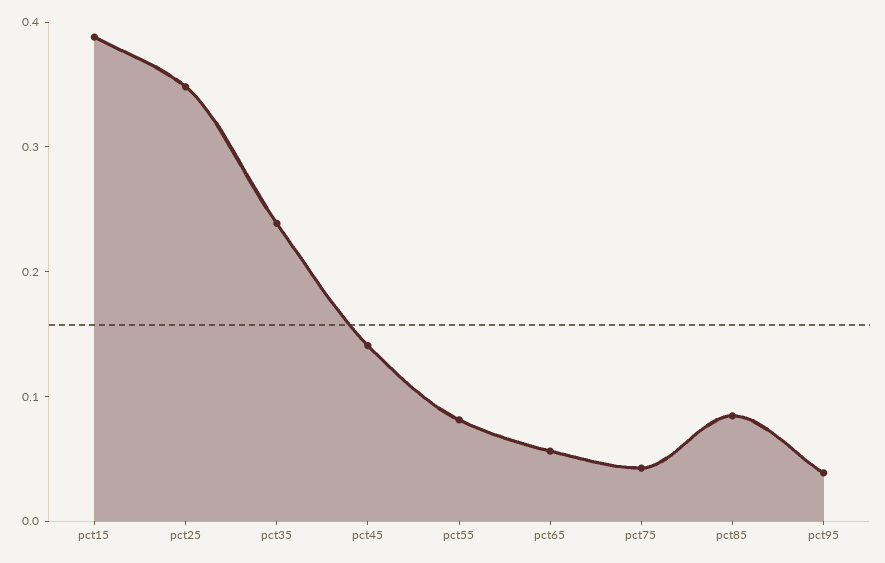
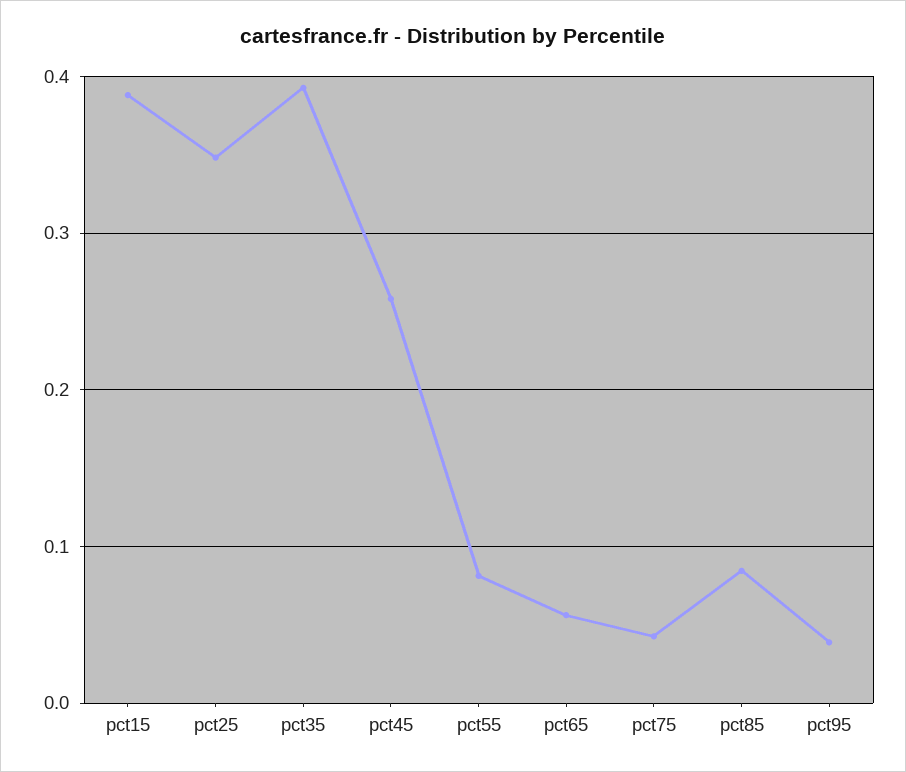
  {
    "pct15": 0.39,
    "pct25": 0.35,
-   "pct35": 0.24,
+   "pct35": 0.39,
-   "pct45": 0.14,
+   "pct45": 0.26,
    "pct55": 0.08,
    "pct65": 0.06,
    "pct75": 0.04,
    "pct85": 0.08,
    "pct95": 0.04
  }

